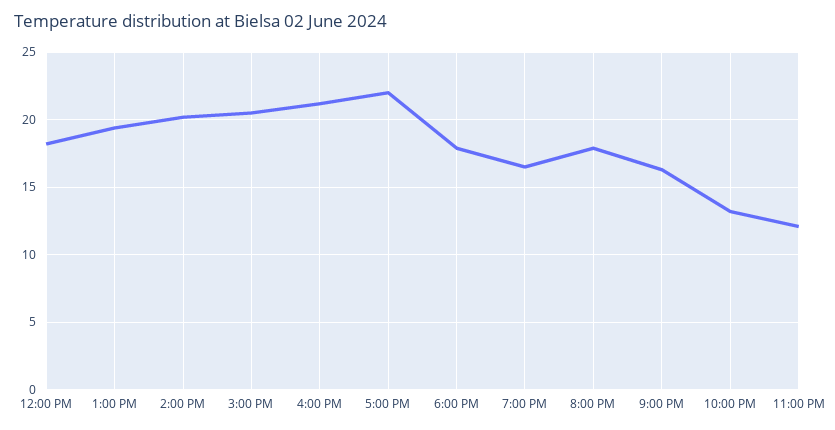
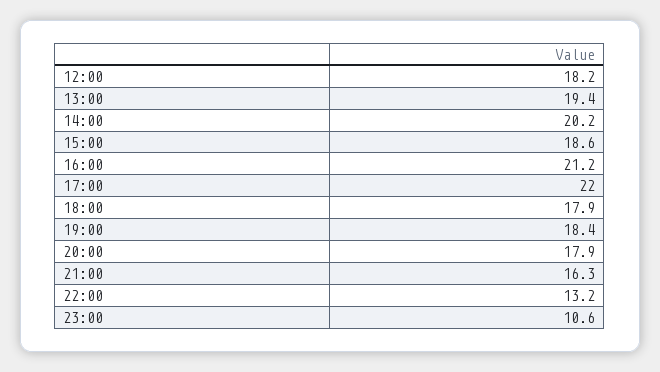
  {
    "12:00 PM": 18.2,
    "1:00 PM": 19.4,
    "2:00 PM": 20.2,
-   "3:00 PM": 20.5,
+   "3:00 PM": 18.6,
    "4:00 PM": 21.2,
    "5:00 PM": 22,
    "6:00 PM": 17.9,
-   "7:00 PM": 16.5,
+   "7:00 PM": 18.4,
    "8:00 PM": 17.9,
    "9:00 PM": 16.3,
    "10:00 PM": 13.2,
-   "11:00 PM": 12
+   "11:00 PM": 10.6
  }

